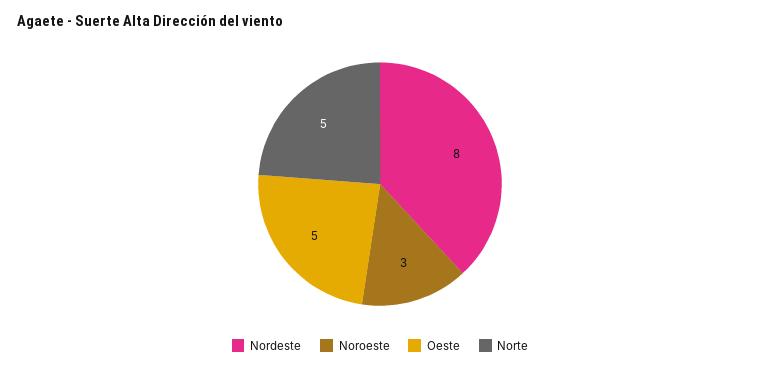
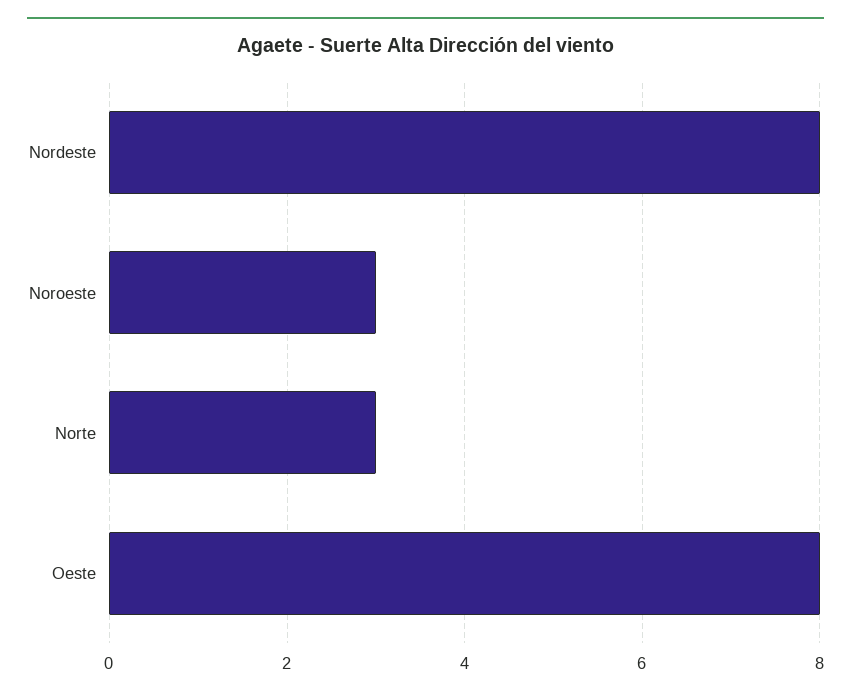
  {
    "Nordeste": 8,
    "Noroeste": 3,
-   "Oeste": 5,
+   "Oeste": 8,
-   "Norte": 5
+   "Norte": 3
  }

